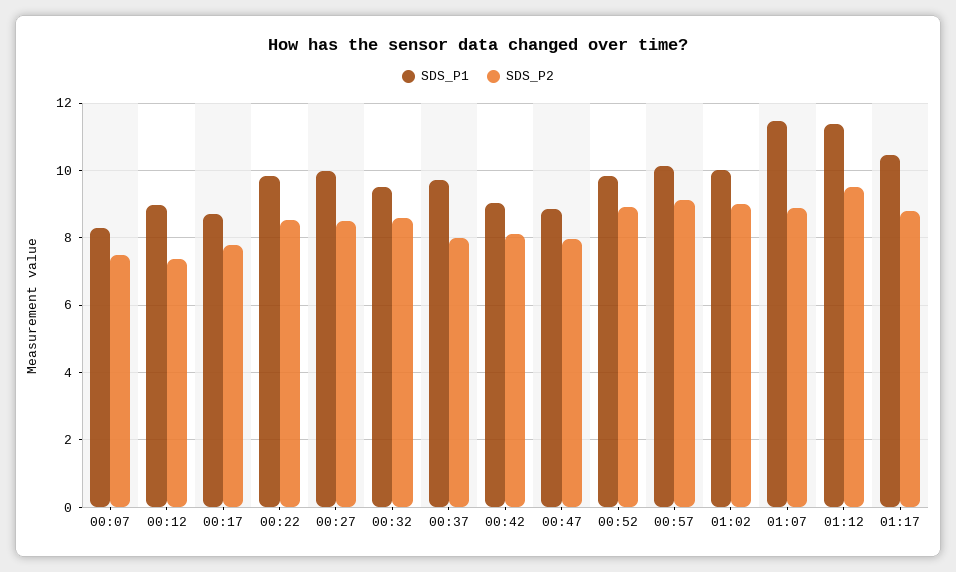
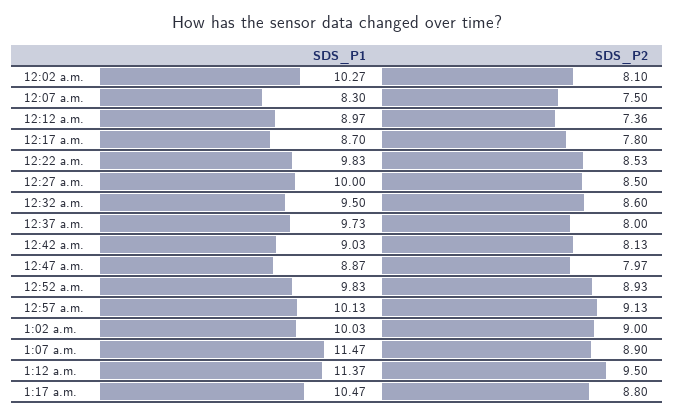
  {
    "SDS_P1": {
      "00:07": 8.3,
      "00:12": 8.97,
      "00:17": 8.7,
      "00:22": 9.83,
      "00:27": 10,
      "00:32": 9.5,
      "00:37": 9.73,
      "00:42": 9.03,
      "00:47": 8.87,
      "00:52": 9.83,
      "00:57": 10.13,
      "01:02": 10.03,
      "01:07": 11.47,
      "01:12": 11.37,
-     "01:17": 10.47
+     "01:17": 10.47,
+     "12:02 a.m.": 10.27
    },
    "SDS_P2": {
      "00:07": 7.5,
      "00:12": 7.36,
      "00:17": 7.8,
      "00:22": 8.53,
      "00:27": 8.5,
      "00:32": 8.6,
      "00:37": 8,
      "00:42": 8.13,
      "00:47": 7.97,
      "00:52": 8.93,
      "00:57": 9.13,
      "01:02": 9,
      "01:07": 8.9,
      "01:12": 9.5,
-     "01:17": 8.8
+     "01:17": 8.8,
+     "12:02 a.m.": 8.1
    }
  }

